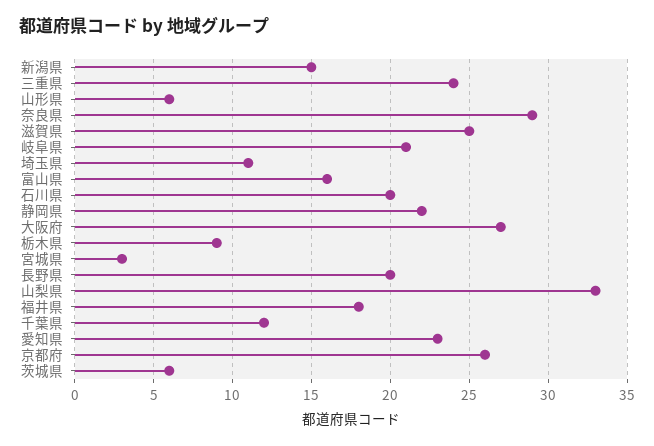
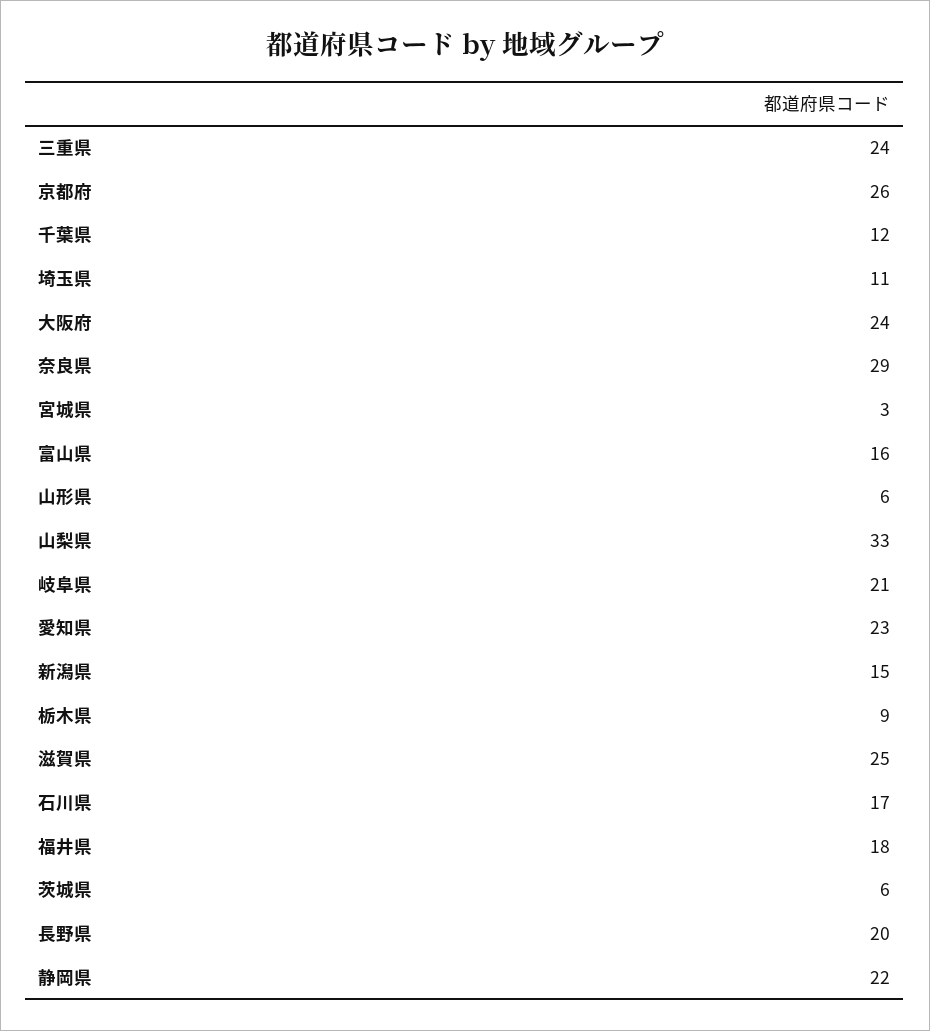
  {
    "新潟県": 15,
    "三重県": 24,
    "山形県": 6,
    "奈良県": 29,
    "滋賀県": 25,
    "岐阜県": 21,
    "埼玉県": 11,
    "富山県": 16,
-   "石川県": 20,
+   "石川県": 17,
    "静岡県": 22,
-   "大阪府": 27,
+   "大阪府": 24,
    "栃木県": 9,
    "宮城県": 3,
    "長野県": 20,
    "山梨県": 33,
    "福井県": 18,
    "千葉県": 12,
    "愛知県": 23,
    "京都府": 26,
    "茨城県": 6
  }

